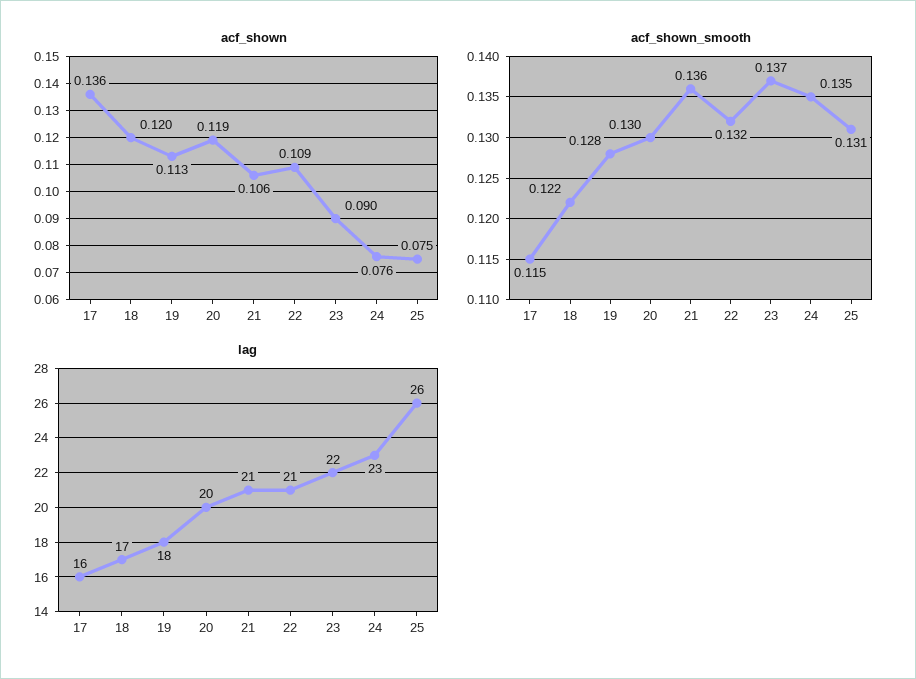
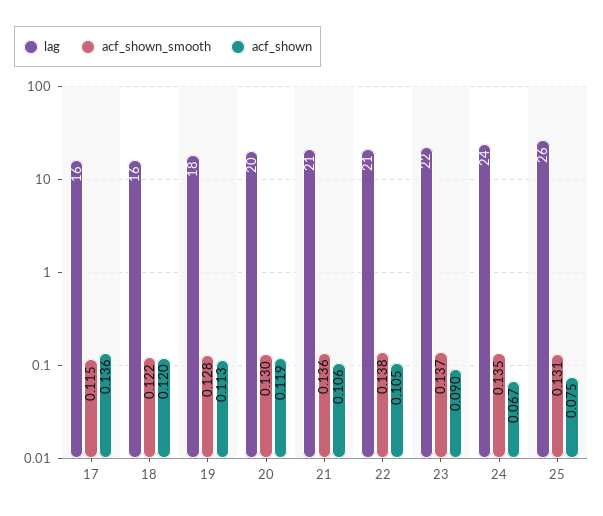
  {
    "acf_shown": {
      "17": 0.136,
      "18": 0.12,
      "19": 0.113,
      "20": 0.119,
      "21": 0.106,
-     "22": 0.109,
+     "22": 0.105,
      "23": 0.09,
-     "24": 0.076,
+     "24": 0.067,
      "25": 0.075
    },
    "acf_shown_smooth": {
      "17": 0.115,
      "18": 0.122,
      "19": 0.128,
      "20": 0.13,
      "21": 0.136,
-     "22": 0.132,
+     "22": 0.138,
      "23": 0.137,
      "24": 0.135,
      "25": 0.131
    },
    "lag": {
      "17": 16,
-     "18": 17,
+     "18": 16,
      "19": 18,
      "20": 20,
      "21": 21,
      "22": 21,
      "23": 22,
-     "24": 23,
+     "24": 24,
      "25": 26
    }
  }

